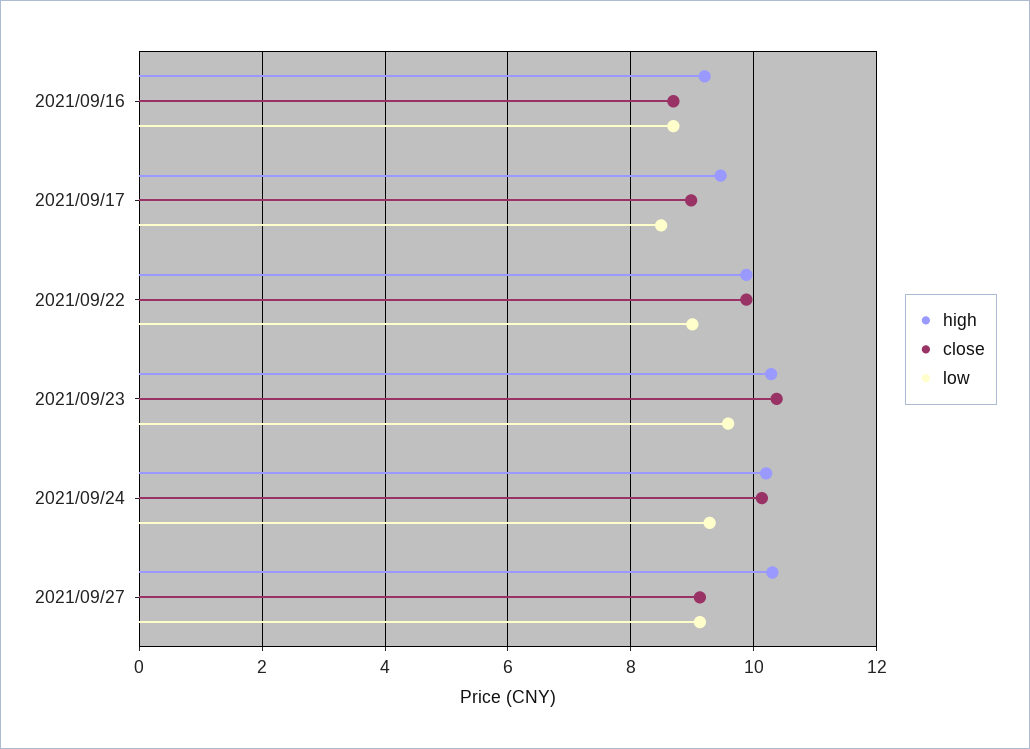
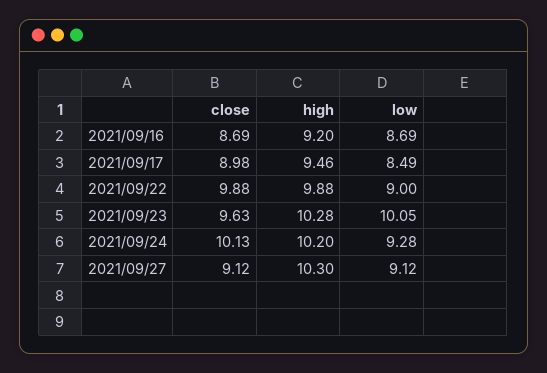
  {
    "high": {
      "2021/09/16": 9.2,
      "2021/09/17": 9.46,
      "2021/09/22": 9.88,
      "2021/09/23": 10.28,
      "2021/09/24": 10.2,
      "2021/09/27": 10.3
    },
    "close": {
      "2021/09/16": 8.69,
      "2021/09/17": 8.98,
      "2021/09/22": 9.88,
-     "2021/09/23": 10.4,
+     "2021/09/23": 9.63,
      "2021/09/24": 10.13,
      "2021/09/27": 9.12
    },
    "low": {
      "2021/09/16": 8.69,
      "2021/09/17": 8.49,
      "2021/09/22": 9,
-     "2021/09/23": 9.6,
+     "2021/09/23": 10.05,
      "2021/09/24": 9.28,
      "2021/09/27": 9.12
    }
  }

